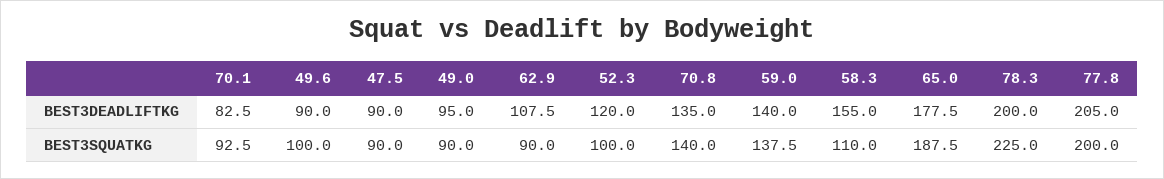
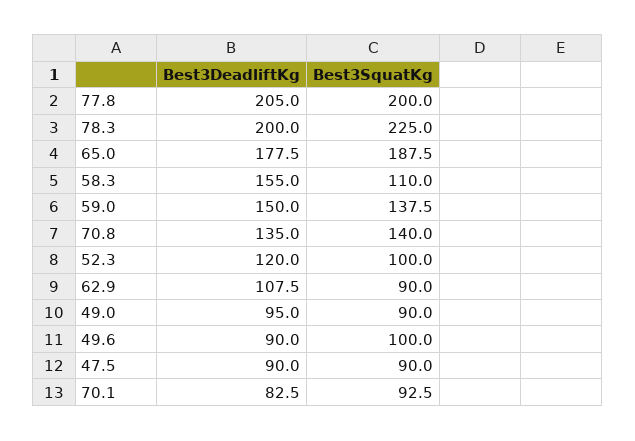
  {
    "70.1": {
      "BEST3DEADLIFTKG": 82.5,
      "BEST3SQUATKG": 92.5
    },
    "49.6": {
      "BEST3DEADLIFTKG": 90,
      "BEST3SQUATKG": 100
    },
    "47.5": {
      "BEST3DEADLIFTKG": 90,
      "BEST3SQUATKG": 90
    },
    "49.0": {
      "BEST3DEADLIFTKG": 95,
      "BEST3SQUATKG": 90
    },
    "62.9": {
      "BEST3DEADLIFTKG": 107.5,
      "BEST3SQUATKG": 90
    },
    "52.3": {
      "BEST3DEADLIFTKG": 120,
      "BEST3SQUATKG": 100
    },
    "70.8": {
      "BEST3DEADLIFTKG": 135,
      "BEST3SQUATKG": 140
    },
    "59.0": {
-     "BEST3DEADLIFTKG": 140,
+     "BEST3DEADLIFTKG": 150,
      "BEST3SQUATKG": 137.5
    },
    "58.3": {
      "BEST3DEADLIFTKG": 155,
      "BEST3SQUATKG": 110
    },
    "65.0": {
      "BEST3DEADLIFTKG": 177.5,
      "BEST3SQUATKG": 187.5
    },
    "78.3": {
      "BEST3DEADLIFTKG": 200,
      "BEST3SQUATKG": 225
    },
    "77.8": {
      "BEST3DEADLIFTKG": 205,
      "BEST3SQUATKG": 200
    }
  }

